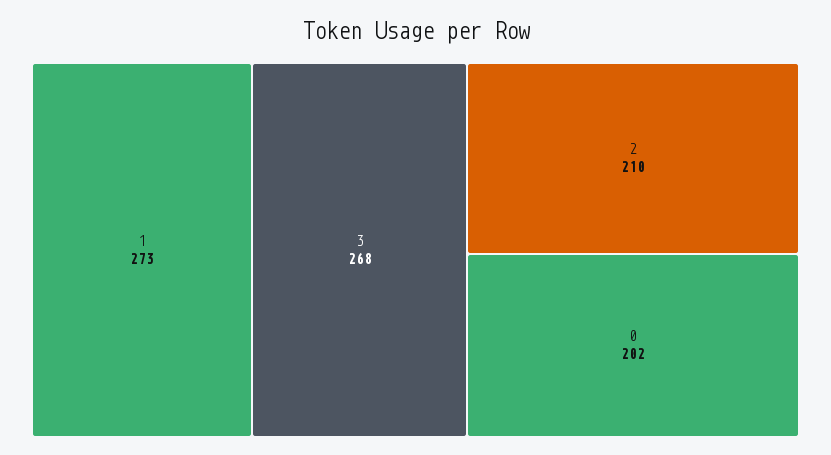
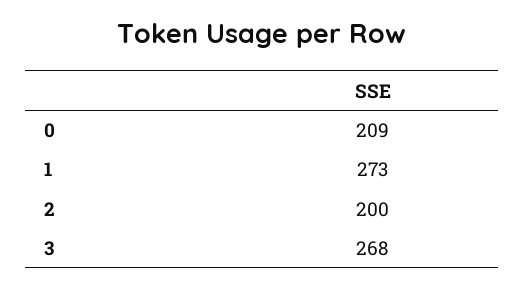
  {
    "1": 273,
    "3": 268,
-   "2": 210,
+   "2": 200,
-   "0": 202
+   "0": 209
  }

